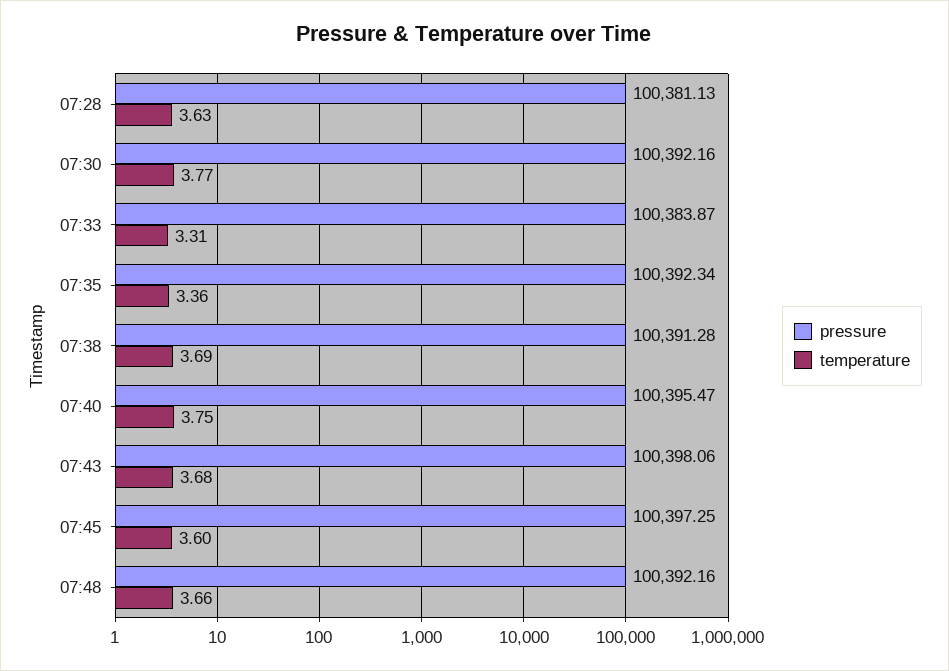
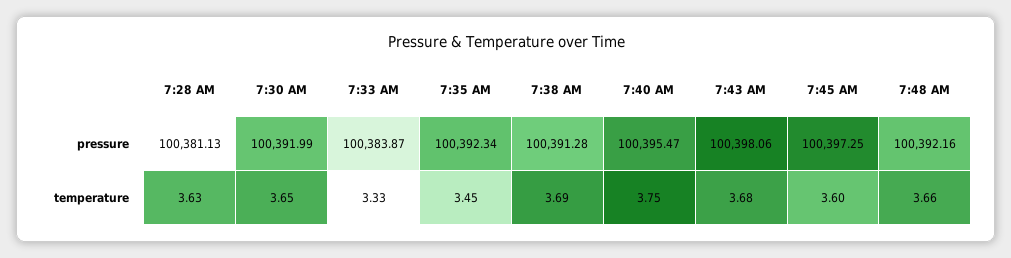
  {
    "pressure": {
      "07:28": 100381.13,
-     "07:30": 100392.16,
+     "07:30": 100391.99,
      "07:33": 100383.87,
      "07:35": 100392.34,
      "07:38": 100391.28,
      "07:40": 100395.47,
      "07:43": 100398.06,
      "07:45": 100397.25,
      "07:48": 100392.16
    },
    "temperature": {
      "07:28": 3.63,
-     "07:30": 3.77,
+     "07:30": 3.65,
-     "07:33": 3.31,
+     "07:33": 3.33,
-     "07:35": 3.36,
+     "07:35": 3.45,
      "07:38": 3.69,
      "07:40": 3.75,
      "07:43": 3.68,
      "07:45": 3.6,
      "07:48": 3.66
    }
  }

